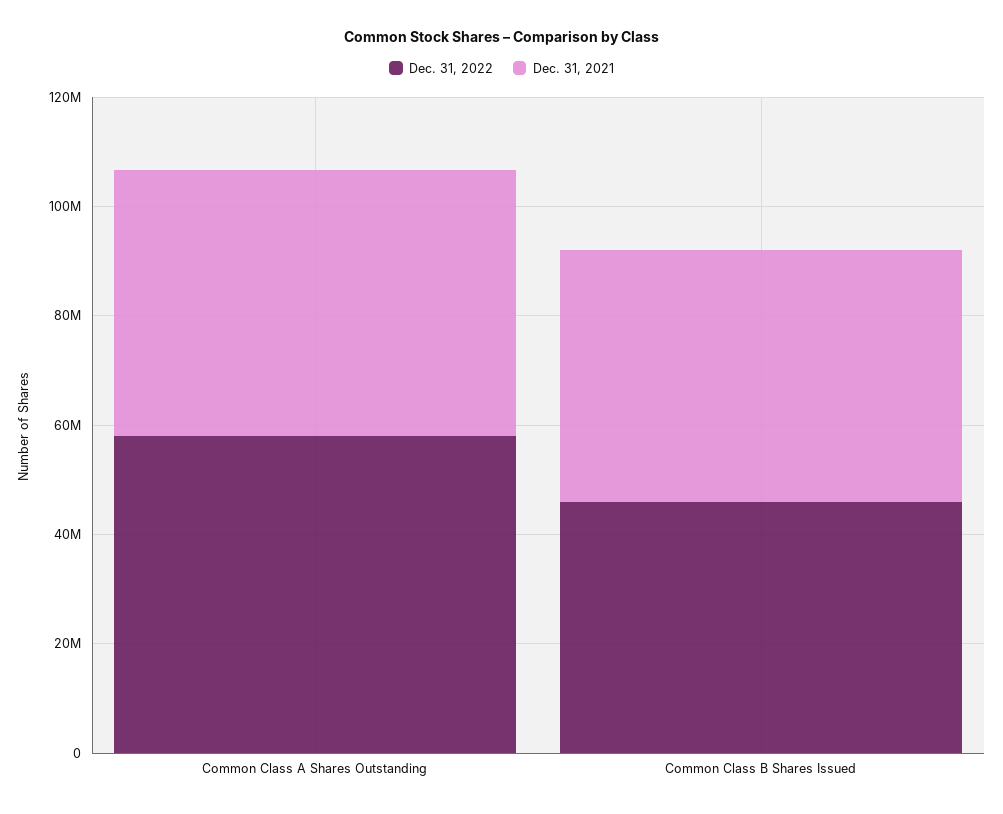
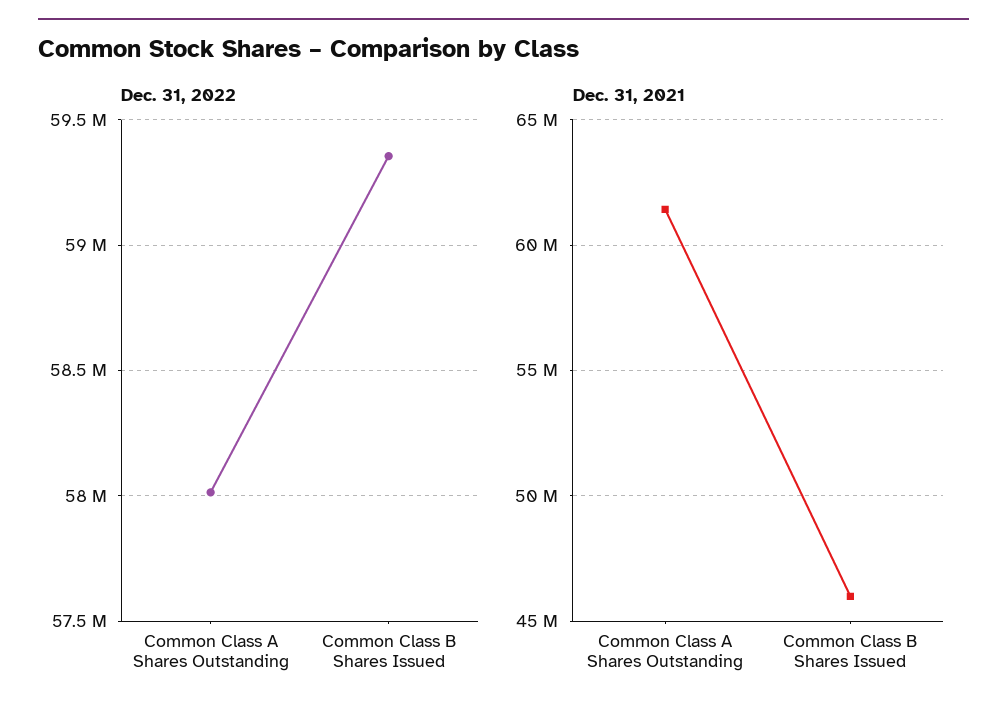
  {
    "Dec. 31, 2022": {
      "Common Class A Shares Outstanding": 58000000,
-     "Common Class B Shares Issued": 45000000
+     "Common Class B Shares Issued": 59350000
    },
    "Dec. 31, 2021": {
-     "Common Class A Shares Outstanding": 50000000,
+     "Common Class A Shares Outstanding": 61500000,
      "Common Class B Shares Issued": 46000000
    }
  }

